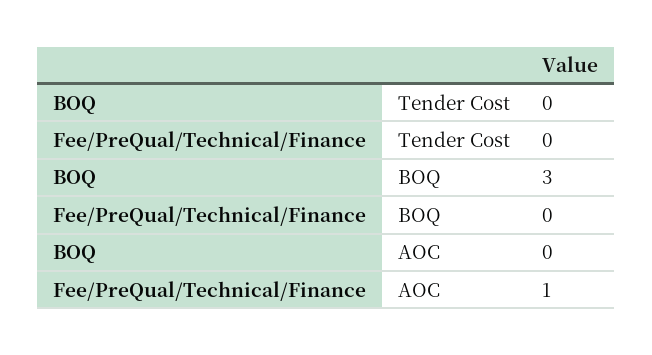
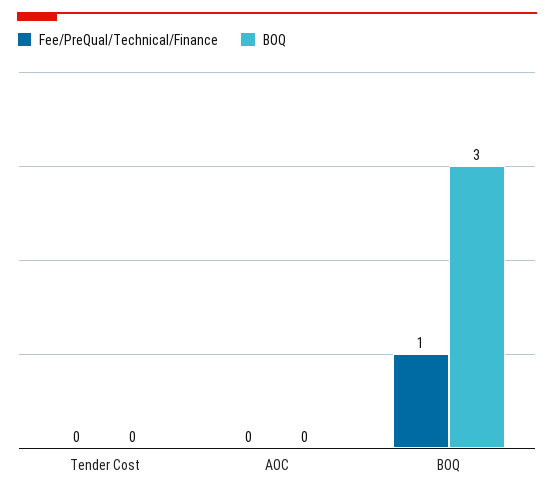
  {
    "BOQ": {
      "Tender Cost": 0,
      "BOQ": 3,
      "AOC": 0
    },
    "Fee/PreQual/Technical/Finance": {
      "Tender Cost": 0,
-     "BOQ": 0,
+     "BOQ": 1,
-     "AOC": 1
+     "AOC": 0
    }
  }

